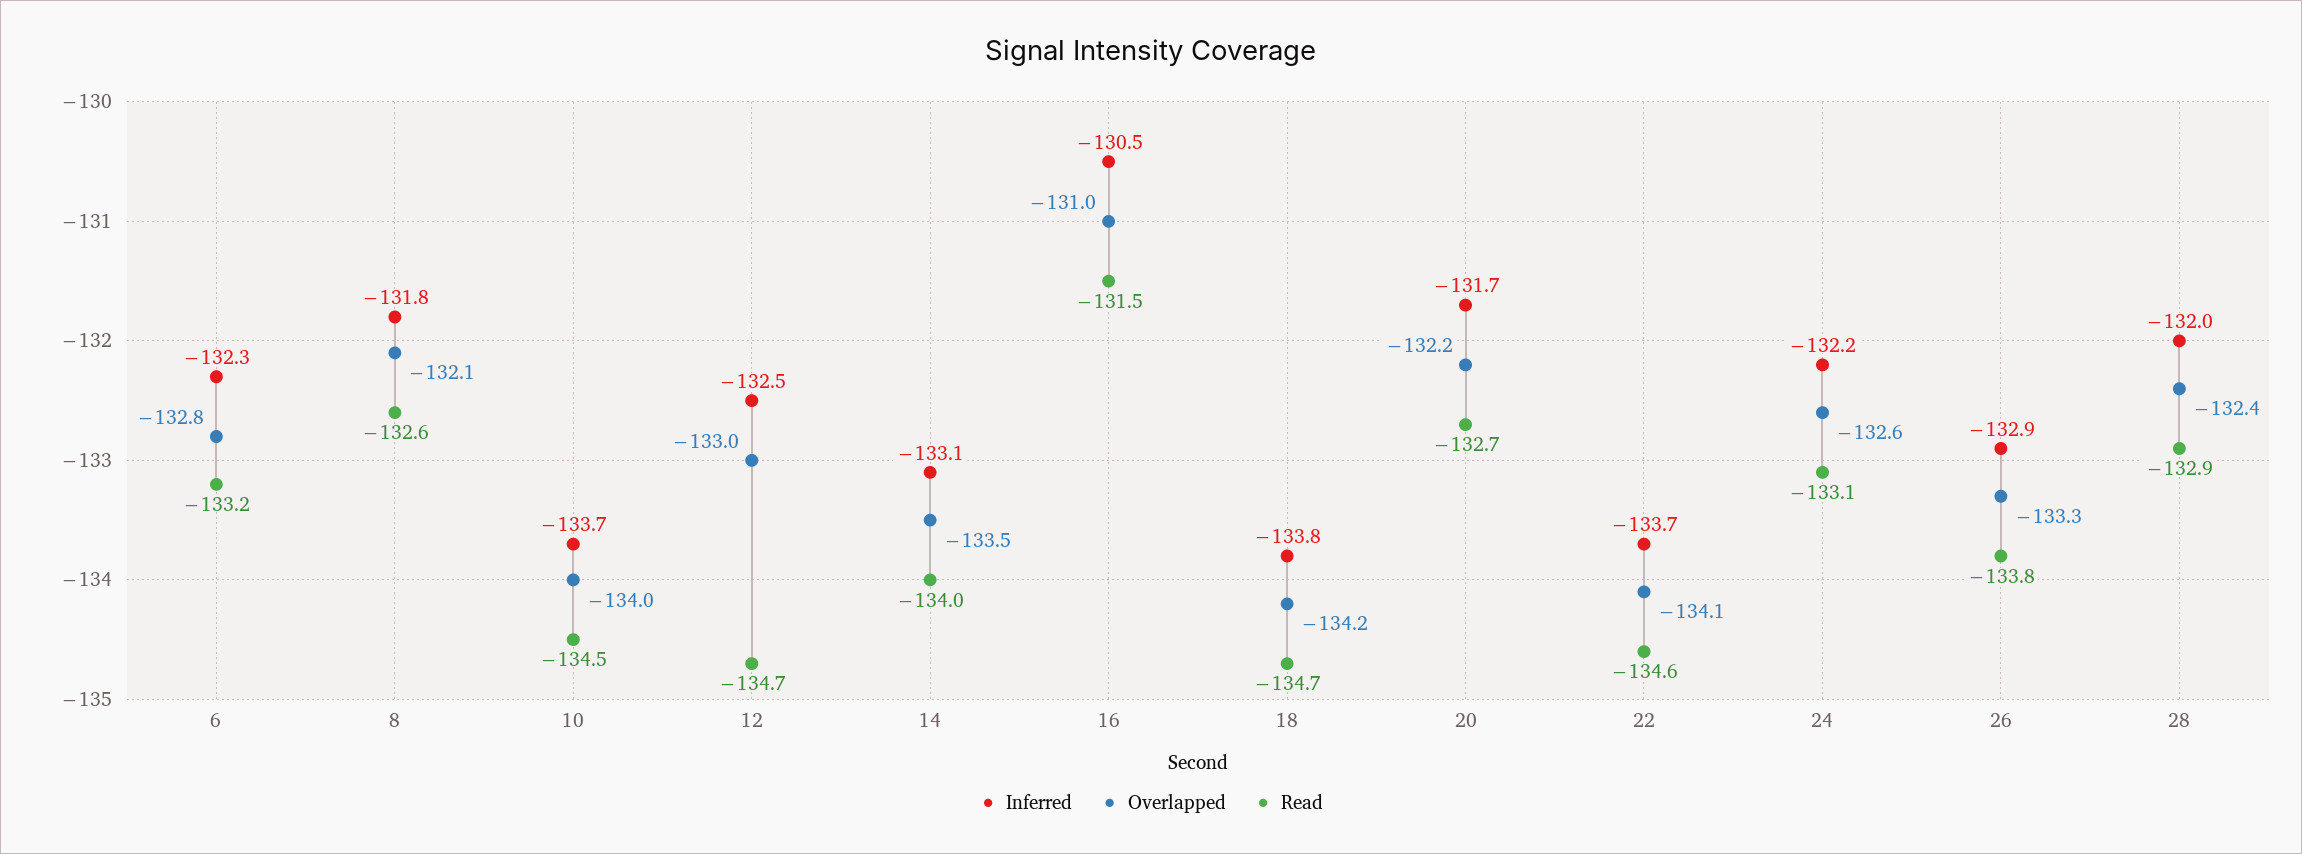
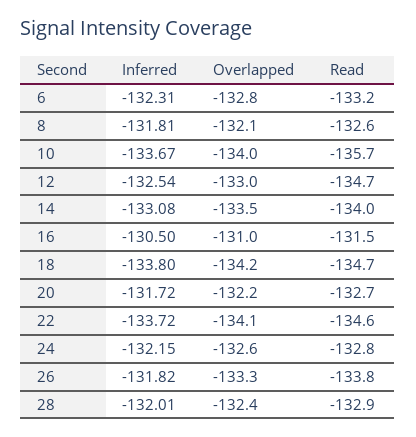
  {
    "Inferred": {
      "6": -132.31,
      "8": -131.81,
      "10": -133.67,
      "12": -132.54,
      "14": -133.08,
      "16": -130.5,
      "18": -133.8,
      "20": -131.72,
      "22": -133.72,
      "24": -132.15,
-     "26": -132.9,
+     "26": -131.82,
      "28": -132.01
    },
    "Overlapped": {
      "6": -132.8,
      "8": -132.1,
      "10": -134,
      "12": -133,
      "14": -133.5,
      "16": -131,
      "18": -134.2,
      "20": -132.2,
      "22": -134.1,
      "24": -132.6,
      "26": -133.3,
      "28": -132.4
    },
    "Read": {
      "6": -133.2,
      "8": -132.6,
-     "10": -134.5,
+     "10": -135.7,
      "12": -134.7,
      "14": -134,
      "16": -131.5,
      "18": -134.7,
      "20": -132.7,
      "22": -134.6,
-     "24": -133.1,
+     "24": -132.8,
      "26": -133.8,
      "28": -132.9
    }
  }

